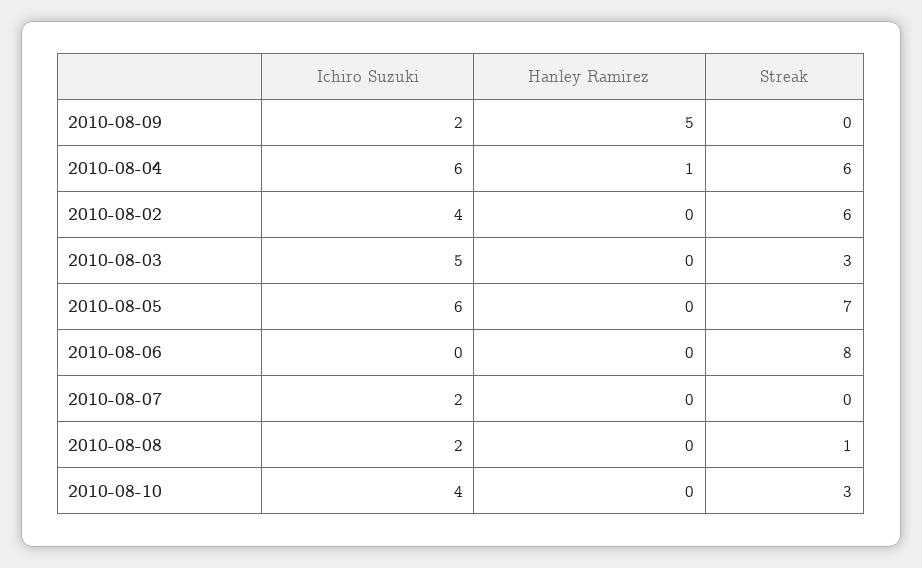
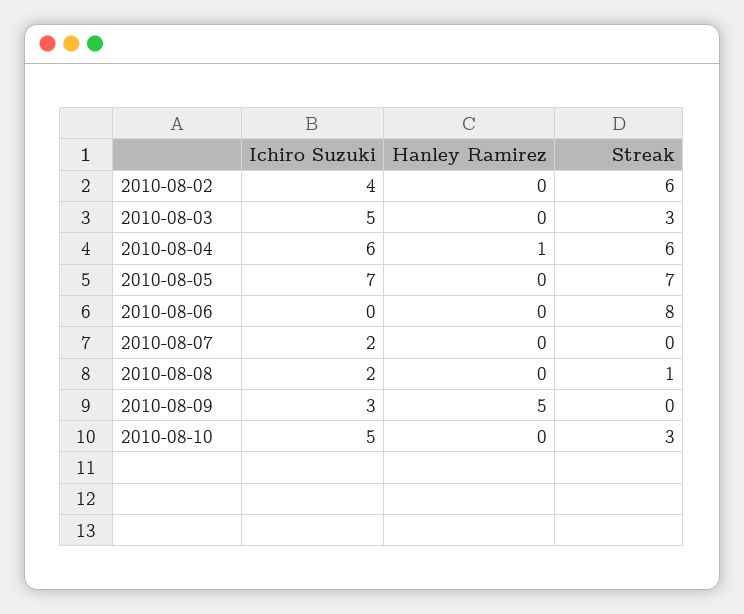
  {
    "Ichiro Suzuki": {
-     "2010-08-09": 2,
+     "2010-08-09": 3,
      "2010-08-04": 6,
      "2010-08-02": 4,
      "2010-08-03": 5,
-     "2010-08-05": 6,
+     "2010-08-05": 7,
      "2010-08-06": 0,
      "2010-08-07": 2,
      "2010-08-08": 2,
-     "2010-08-10": 4
+     "2010-08-10": 5
    },
    "Hanley Ramirez": {
      "2010-08-09": 5,
      "2010-08-04": 1,
      "2010-08-02": 0,
      "2010-08-03": 0,
      "2010-08-05": 0,
      "2010-08-06": 0,
      "2010-08-07": 0,
      "2010-08-08": 0,
      "2010-08-10": 0
    },
    "Streak": {
      "2010-08-09": 0,
      "2010-08-04": 6,
      "2010-08-02": 6,
      "2010-08-03": 3,
      "2010-08-05": 7,
      "2010-08-06": 8,
      "2010-08-07": 0,
      "2010-08-08": 1,
      "2010-08-10": 3
    }
  }

